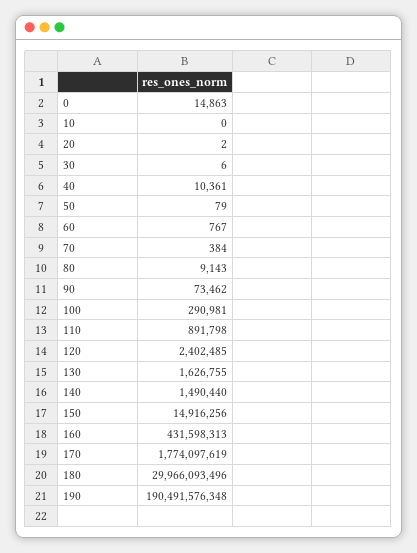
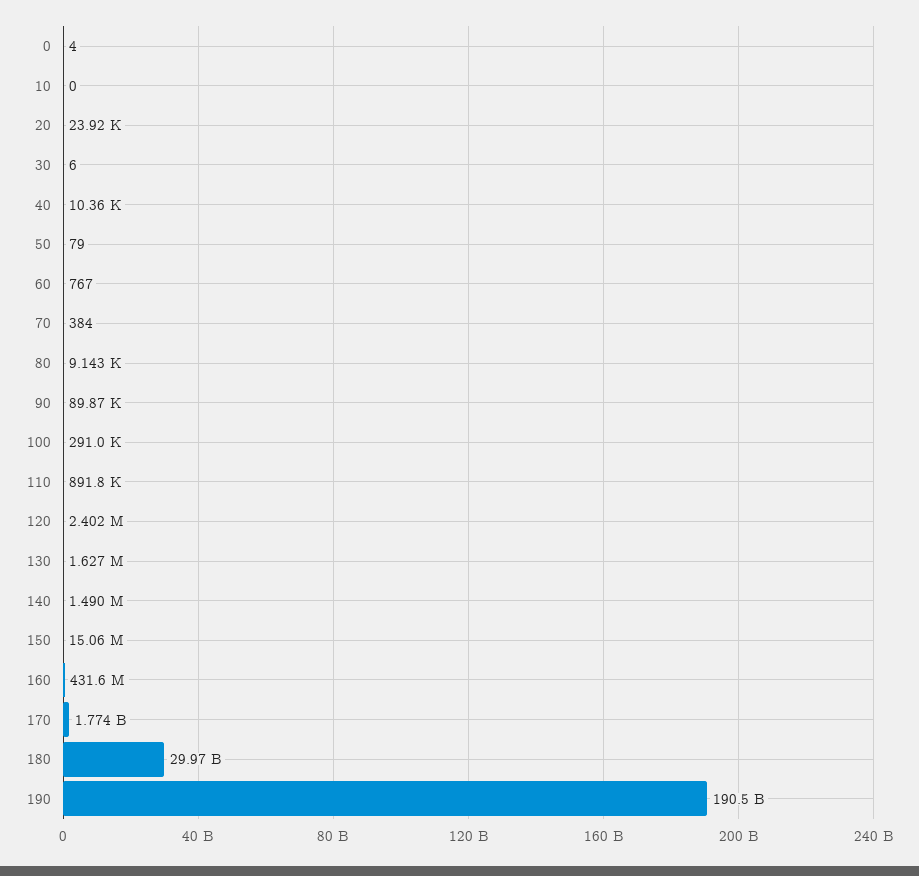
  {
-   "0": 14863,
+   "0": 4,
    "10": 0,
-   "20": 2,
+   "20": 23920,
    "30": 6,
    "40": 10361,
    "50": 79,
    "60": 767,
    "70": 384,
    "80": 9143,
-   "90": 73462,
+   "90": 89870,
    "100": 290981,
    "110": 891798,
    "120": 2402485,
    "130": 1626755,
    "140": 1490440,
-   "150": 14916256,
+   "150": 15060000,
    "160": 431598313,
    "170": 1774097619,
    "180": 29966093496,
    "190": 190491576348
  }

